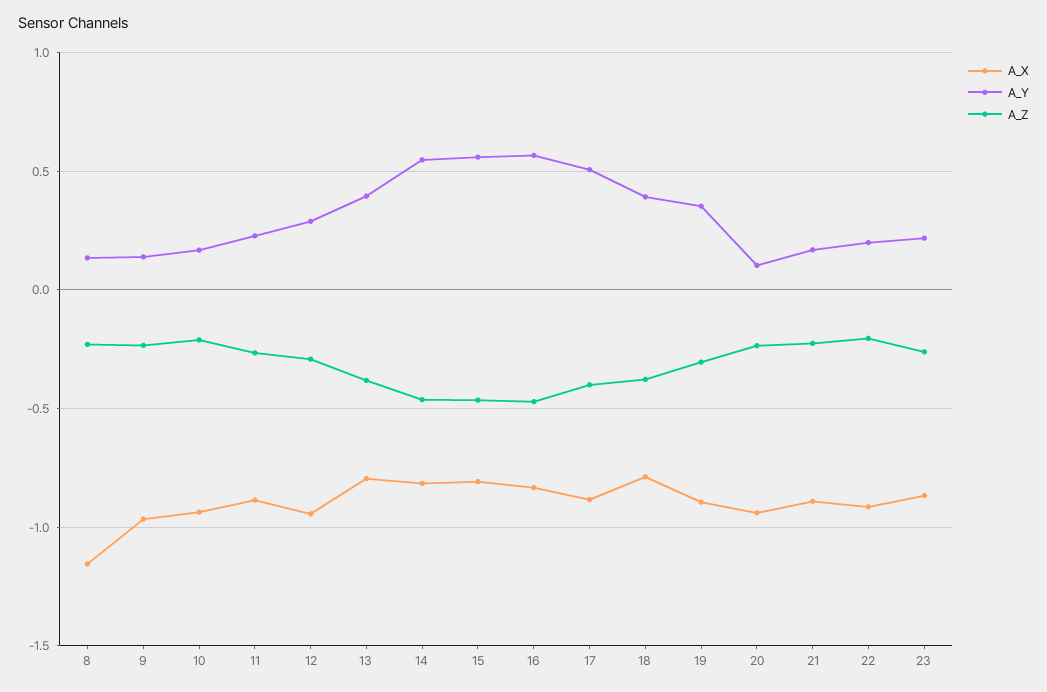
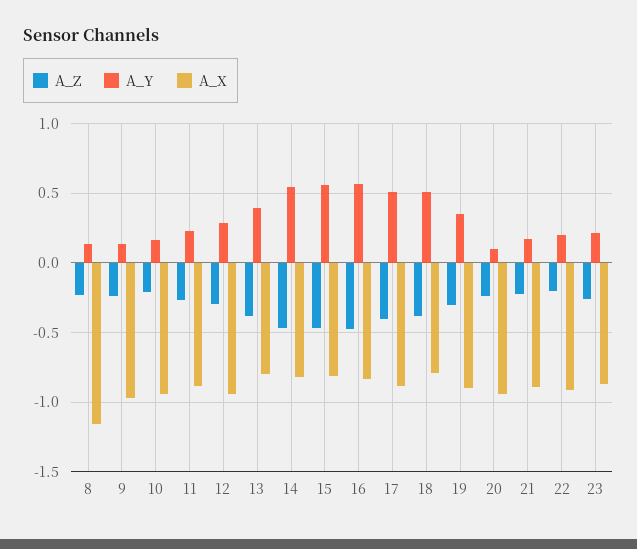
  {
    "A_X": {
      "8": -1.15,
      "9": -0.95,
      "10": -0.95,
      "11": -0.9,
      "12": -0.95,
      "13": -0.8,
      "14": -0.8,
      "15": -0.8,
      "16": -0.85,
      "17": -0.9,
      "18": -0.8,
      "19": -0.9,
      "20": -0.95,
      "21": -0.9,
      "22": -0.9,
      "23": -0.85
    },
    "A_Y": {
      "8": 0.15,
      "9": 0.15,
      "10": 0.15,
      "11": 0.25,
      "12": 0.3,
      "13": 0.4,
      "14": 0.55,
      "15": 0.55,
      "16": 0.55,
      "17": 0.5,
-     "18": 0.4,
+     "18": 0.5,
      "19": 0.35,
      "20": 0.1,
      "21": 0.15,
      "22": 0.2,
      "23": 0.2
    },
    "A_Z": {
      "8": -0.25,
      "9": -0.25,
      "10": -0.2,
      "11": -0.25,
      "12": -0.3,
      "13": -0.4,
      "14": -0.45,
      "15": -0.45,
      "16": -0.45,
      "17": -0.4,
      "18": -0.4,
      "19": -0.3,
      "20": -0.25,
      "21": -0.25,
      "22": -0.2,
      "23": -0.25
    }
  }

